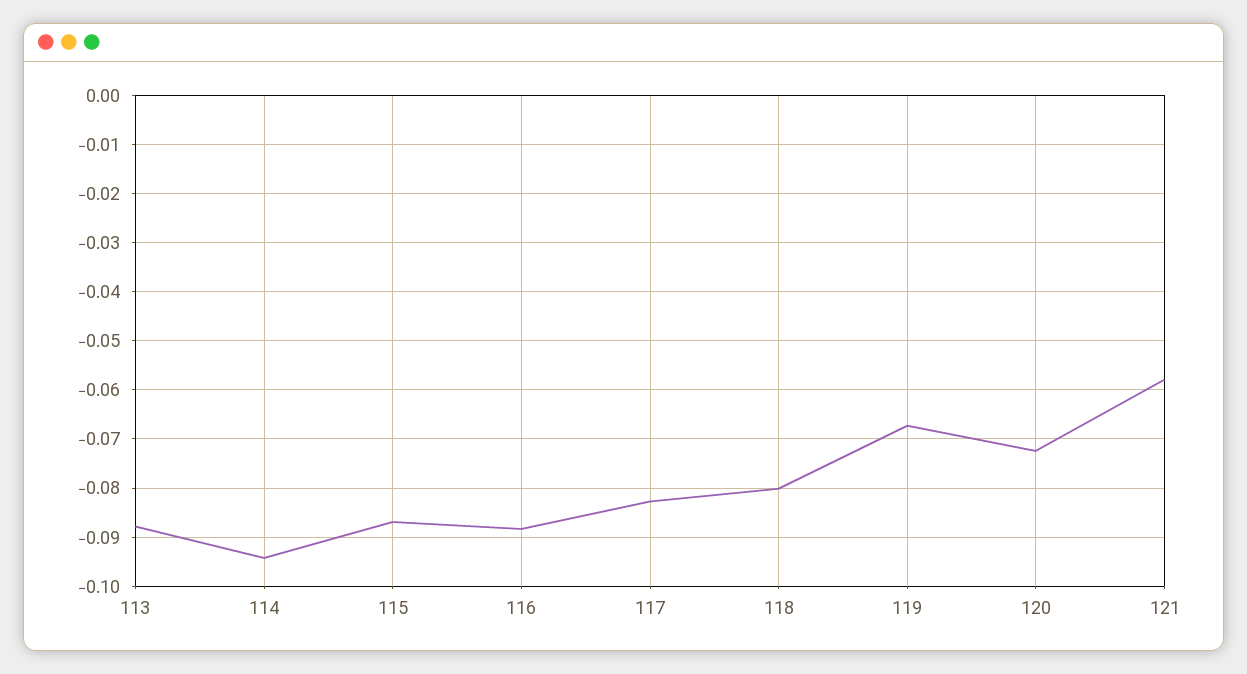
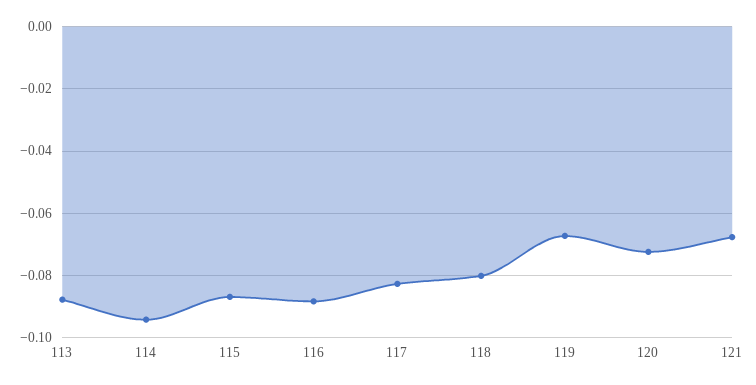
  {
    "113": -0.088,
    "114": -0.094,
    "115": -0.086,
    "116": -0.088,
    "117": -0.082,
    "118": -0.08,
    "119": -0.068,
    "120": -0.072,
-   "121": -0.058
+   "121": -0.068
  }

